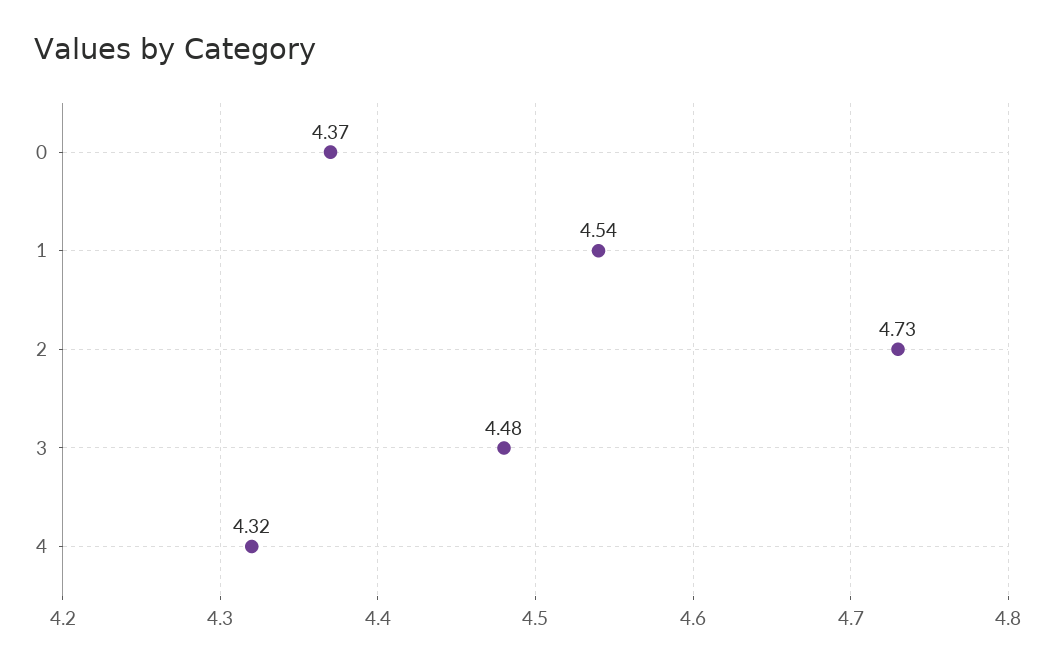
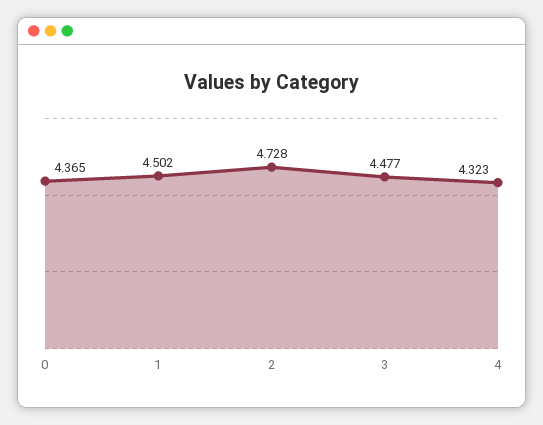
  {
    "0": 4.365,
-   "1": 4.54,
+   "1": 4.502,
    "2": 4.728,
    "3": 4.477,
    "4": 4.323
  }

